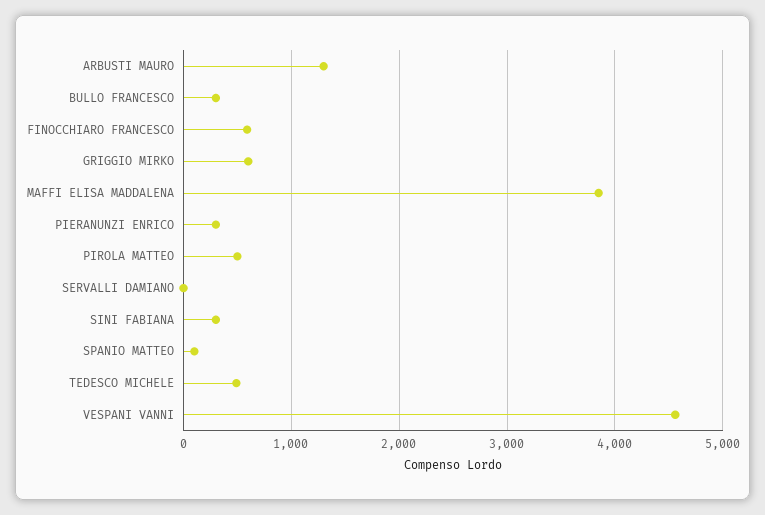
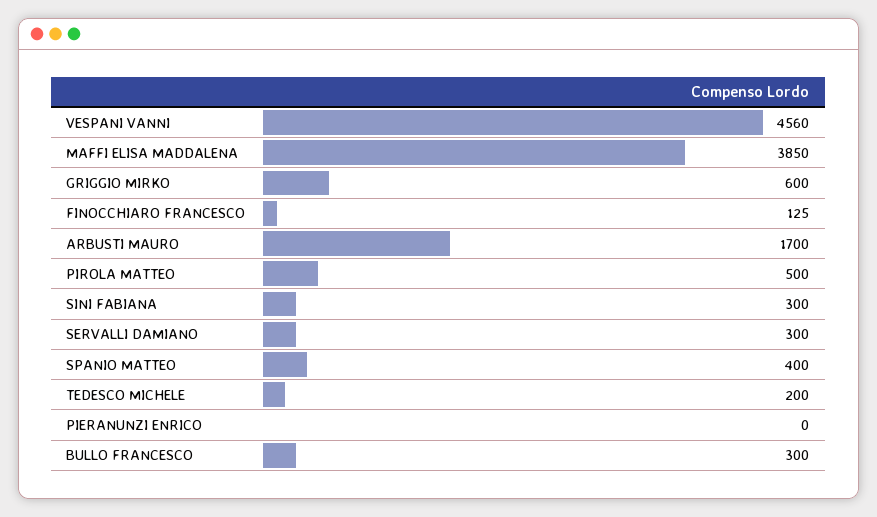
  {
-   "ARBUSTI MAURO": 1300,
+   "ARBUSTI MAURO": 1700,
    "BULLO FRANCESCO": 300,
-   "FINOCCHIARO FRANCESCO": 600,
+   "FINOCCHIARO FRANCESCO": 125,
    "GRIGGIO MIRKO": 600,
    "MAFFI ELISA MADDALENA": 3850,
-   "PIERANUNZI ENRICO": 300,
+   "PIERANUNZI ENRICO": 0,
    "PIROLA MATTEO": 500,
-   "SERVALLI DAMIANO": 0,
+   "SERVALLI DAMIANO": 300,
    "SINI FABIANA": 300,
-   "SPANIO MATTEO": 100,
+   "SPANIO MATTEO": 400,
-   "TEDESCO MICHELE": 500,
+   "TEDESCO MICHELE": 200,
    "VESPANI VANNI": 4560
  }

